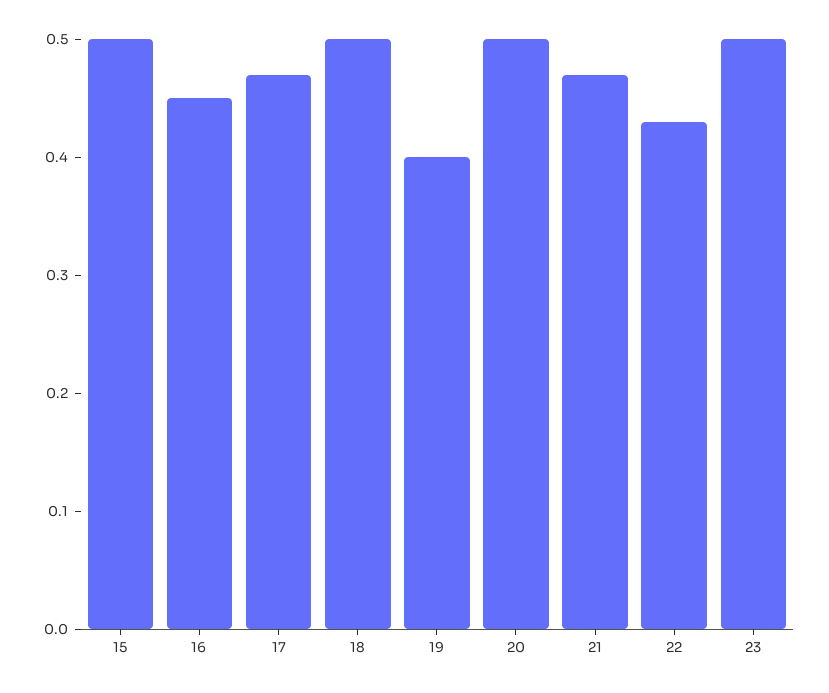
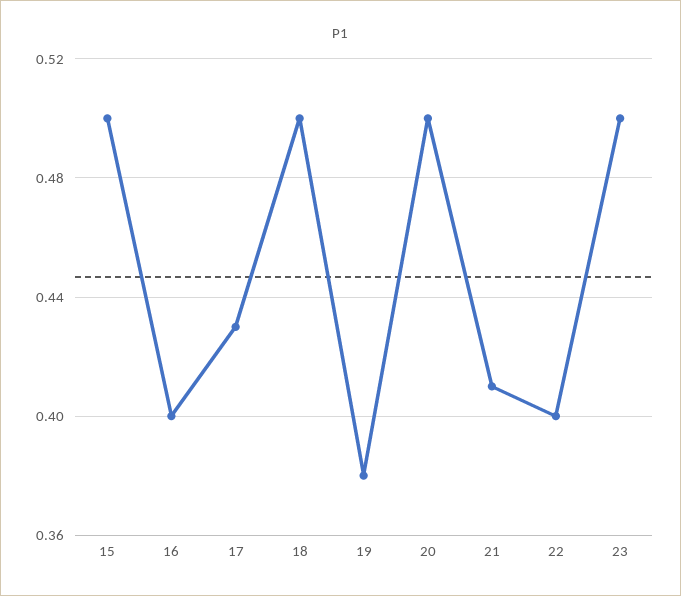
  {
    "15": 0.5,
-   "16": 0.45,
+   "16": 0.4,
-   "17": 0.47,
+   "17": 0.43,
    "18": 0.5,
-   "19": 0.4,
+   "19": 0.38,
    "20": 0.5,
-   "21": 0.47,
+   "21": 0.41,
-   "22": 0.43,
+   "22": 0.4,
    "23": 0.5
  }

